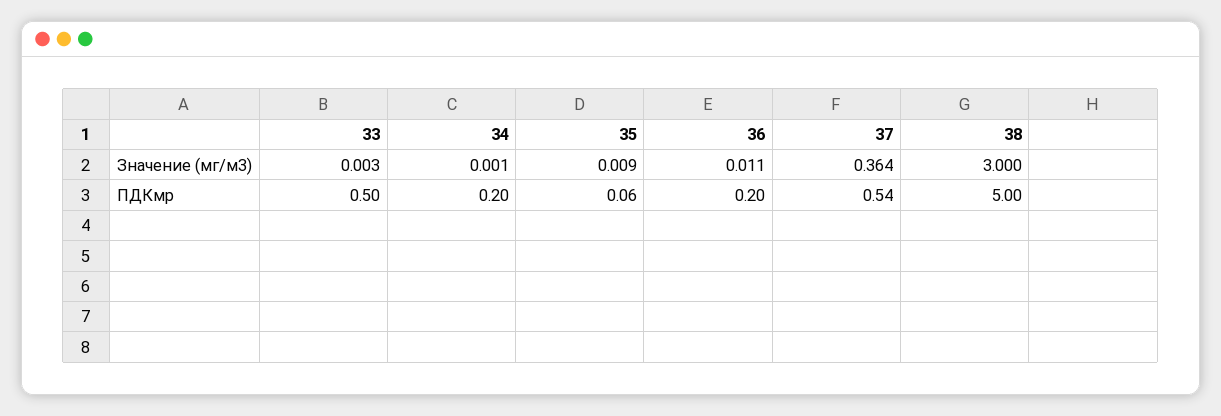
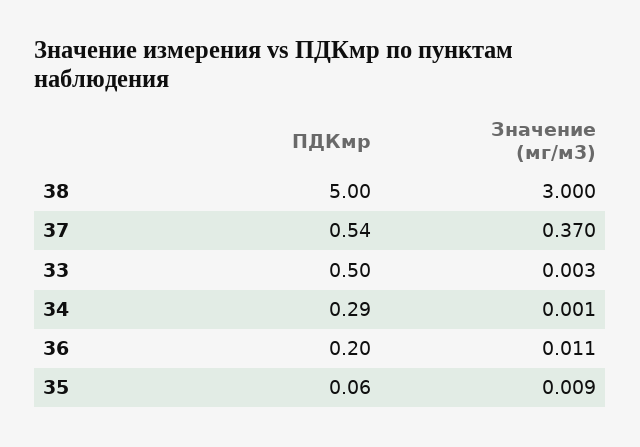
  {
    "33": {
      "Значение (мг/м3)": 0.003,
      "ПДКмр": 0.5
    },
    "34": {
      "Значение (мг/м3)": 0.001,
-     "ПДКмр": 0.2
+     "ПДКмр": 0.29
    },
    "35": {
      "Значение (мг/м3)": 0.009,
      "ПДКмр": 0.06
    },
    "36": {
      "Значение (мг/м3)": 0.011,
      "ПДКмр": 0.2
    },
    "37": {
-     "Значение (мг/м3)": 0.364,
+     "Значение (мг/м3)": 0.37,
      "ПДКмр": 0.54
    },
    "38": {
      "Значение (мг/м3)": 3,
      "ПДКмр": 5
    }
  }

